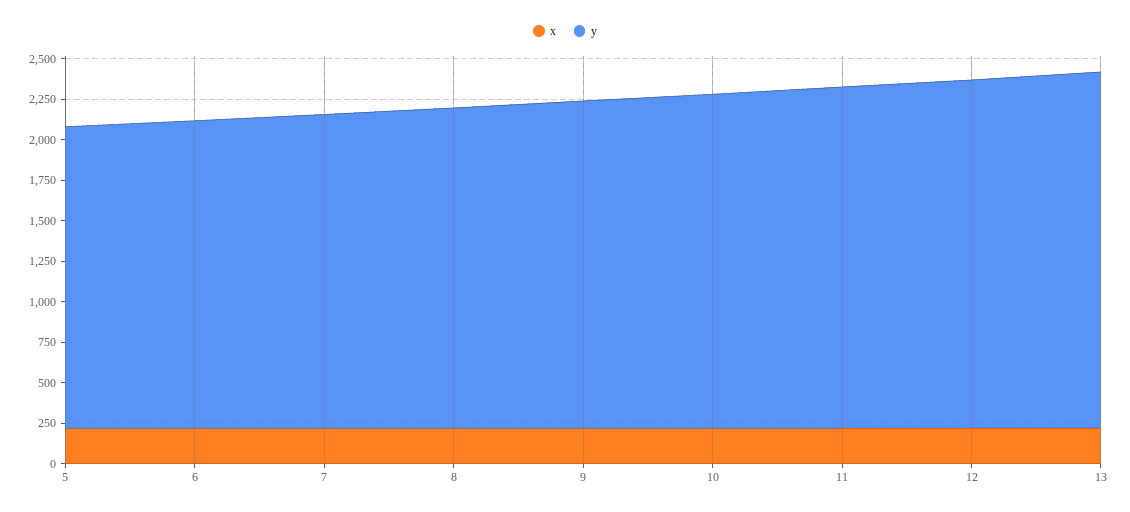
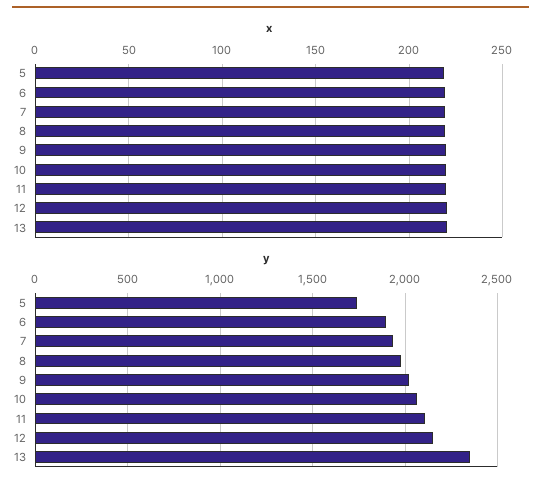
  {
    "x": {
      "5": 220,
      "6": 220,
      "7": 220,
      "8": 220,
      "9": 220,
      "10": 220,
      "11": 220,
      "12": 220,
      "13": 220
    },
    "y": {
-     "5": 1850,
+     "5": 1750,
      "6": 1900,
      "7": 1950,
      "8": 2000,
      "9": 2000,
      "10": 2050,
      "11": 2100,
      "12": 2150,
-     "13": 2200
+     "13": 2350
    }
  }

